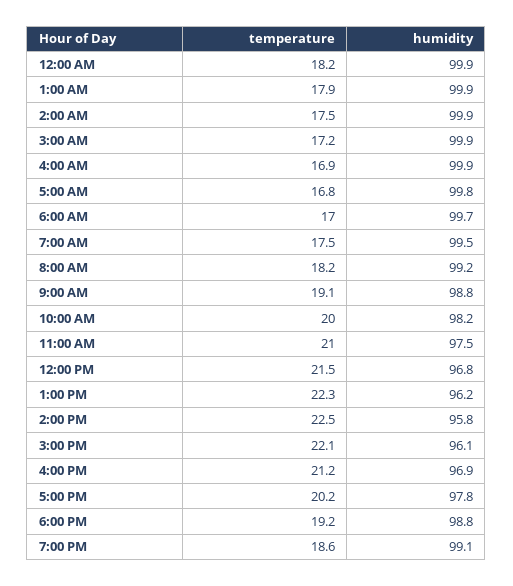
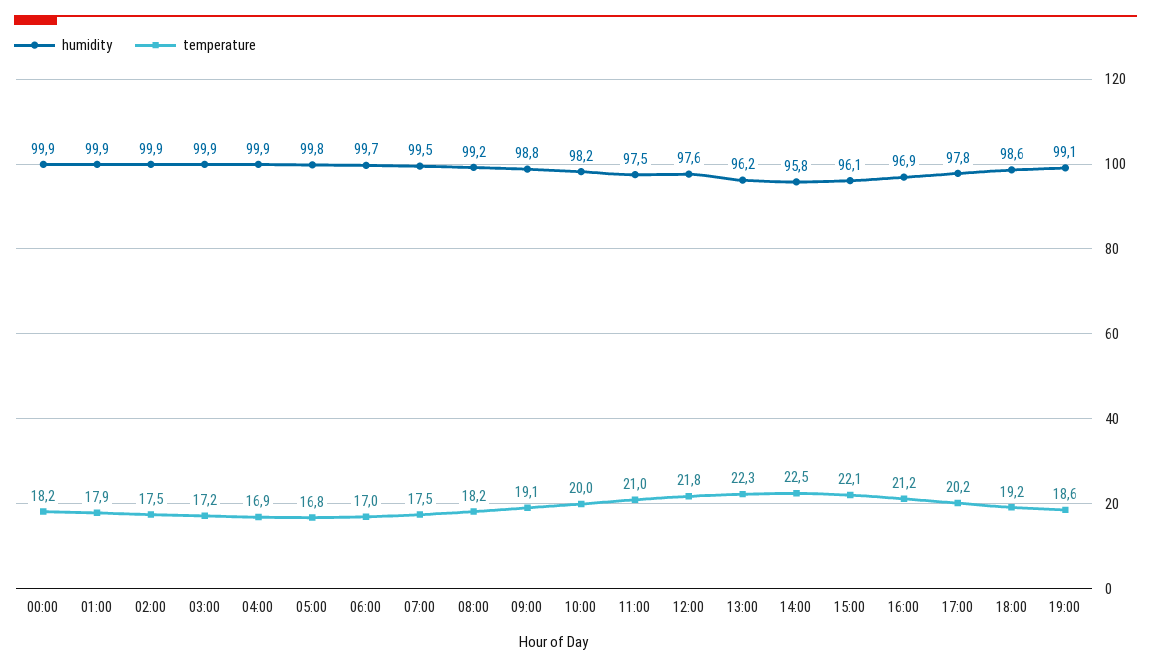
  {
    "temperature": {
      "12:00 AM": 18.2,
      "1:00 AM": 17.9,
      "2:00 AM": 17.5,
      "3:00 AM": 17.2,
      "4:00 AM": 16.9,
      "5:00 AM": 16.8,
      "6:00 AM": 17,
      "7:00 AM": 17.5,
      "8:00 AM": 18.2,
      "9:00 AM": 19.1,
      "10:00 AM": 20,
      "11:00 AM": 21,
-     "12:00 PM": 21.5,
+     "12:00 PM": 21.8,
      "1:00 PM": 22.3,
      "2:00 PM": 22.5,
      "3:00 PM": 22.1,
      "4:00 PM": 21.2,
      "5:00 PM": 20.2,
      "6:00 PM": 19.2,
      "7:00 PM": 18.6
    },
    "humidity": {
      "12:00 AM": 99.9,
      "1:00 AM": 99.9,
      "2:00 AM": 99.9,
      "3:00 AM": 99.9,
      "4:00 AM": 99.9,
      "5:00 AM": 99.8,
      "6:00 AM": 99.7,
      "7:00 AM": 99.5,
      "8:00 AM": 99.2,
      "9:00 AM": 98.8,
      "10:00 AM": 98.2,
      "11:00 AM": 97.5,
-     "12:00 PM": 96.8,
+     "12:00 PM": 97.6,
      "1:00 PM": 96.2,
      "2:00 PM": 95.8,
      "3:00 PM": 96.1,
      "4:00 PM": 96.9,
      "5:00 PM": 97.8,
-     "6:00 PM": 98.8,
+     "6:00 PM": 98.6,
      "7:00 PM": 99.1
    }
  }

